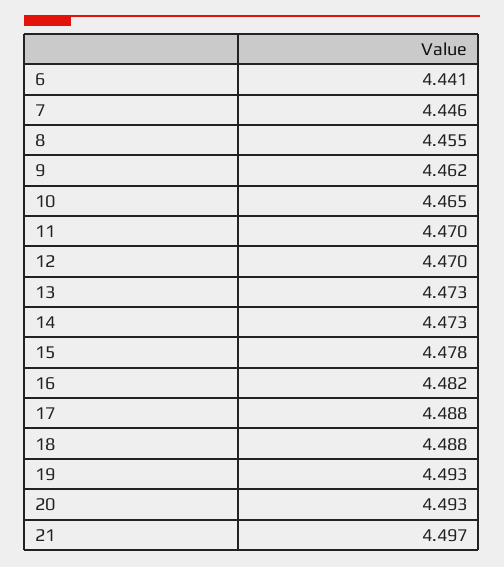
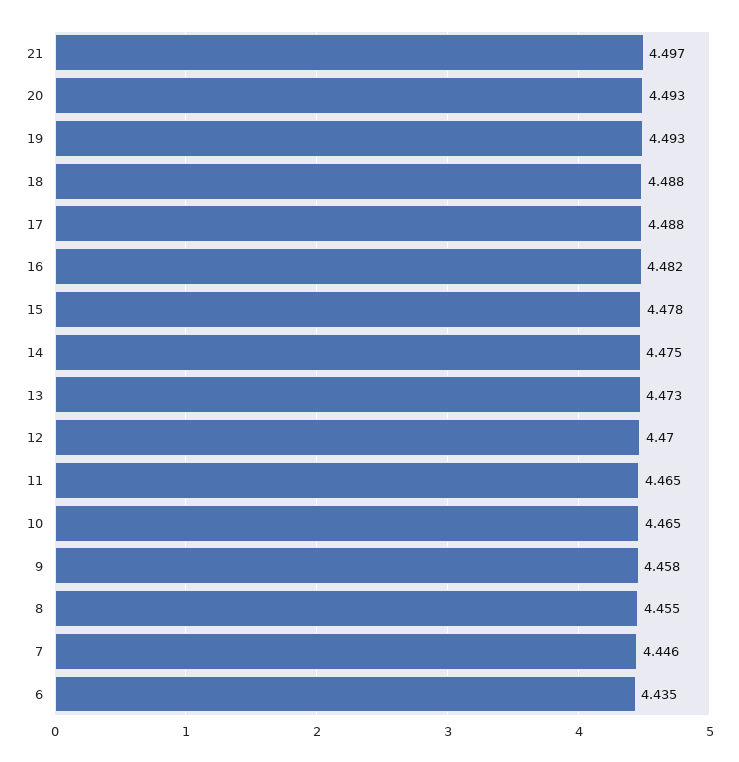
  {
-   "6": 4.441,
+   "6": 4.435,
    "7": 4.446,
    "8": 4.455,
-   "9": 4.462,
+   "9": 4.458,
    "10": 4.465,
-   "11": 4.47,
+   "11": 4.465,
    "12": 4.47,
    "13": 4.473,
-   "14": 4.473,
+   "14": 4.475,
    "15": 4.478,
    "16": 4.482,
    "17": 4.488,
    "18": 4.488,
    "19": 4.493,
    "20": 4.493,
    "21": 4.497
  }

